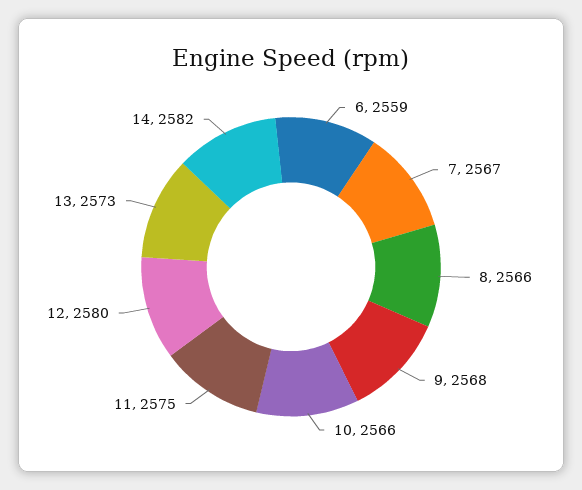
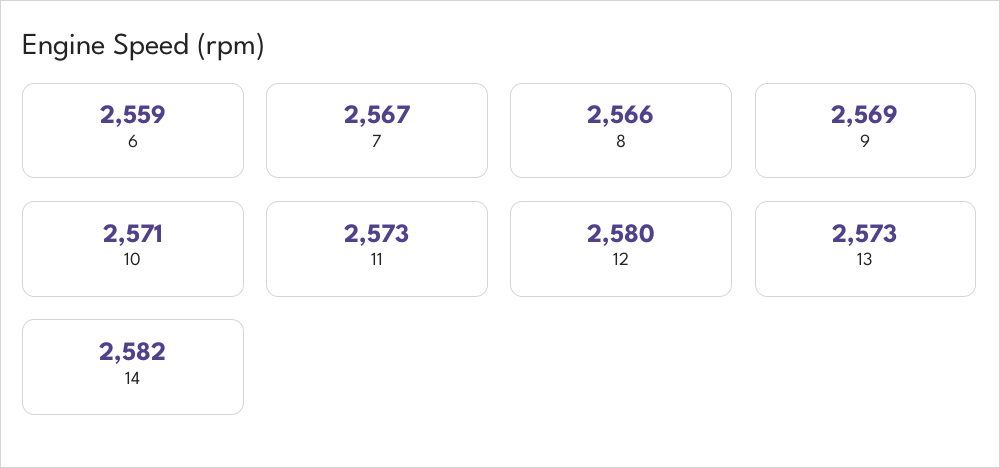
  {
    "6": 2559,
    "7": 2567,
    "8": 2566,
-   "9": 2568,
+   "9": 2569,
-   "10": 2566,
+   "10": 2571,
-   "11": 2575,
+   "11": 2573,
    "12": 2580,
    "13": 2573,
    "14": 2582
  }

